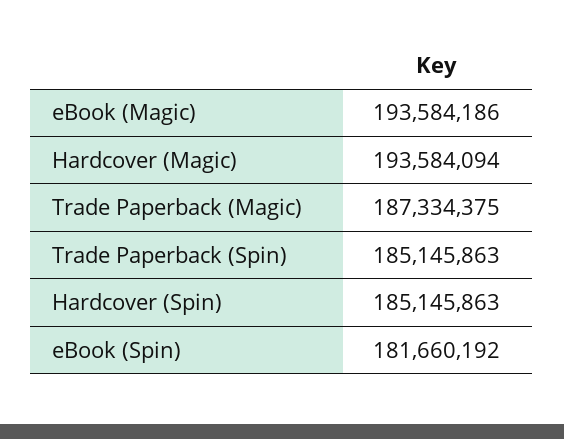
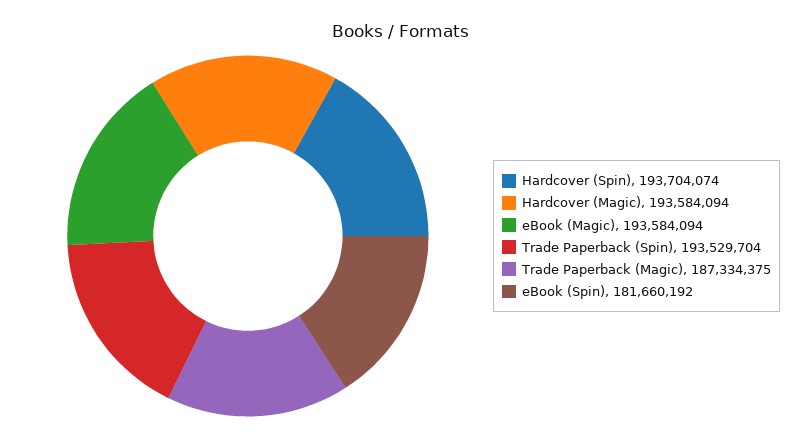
  {
-   "eBook (Magic)": 193584186,
+   "eBook (Magic)": 193584094,
    "Hardcover (Magic)": 193584094,
    "Trade Paperback (Magic)": 187334375,
-   "Trade Paperback (Spin)": 185145863,
+   "Trade Paperback (Spin)": 193529704,
-   "Hardcover (Spin)": 185145863,
+   "Hardcover (Spin)": 193704074,
    "eBook (Spin)": 181660192
  }

